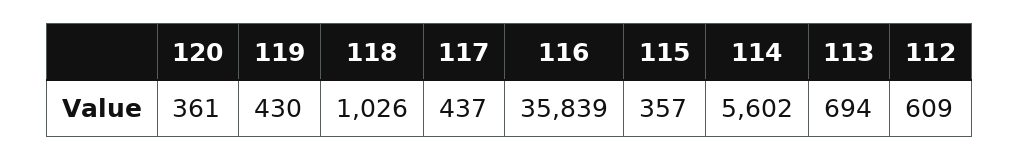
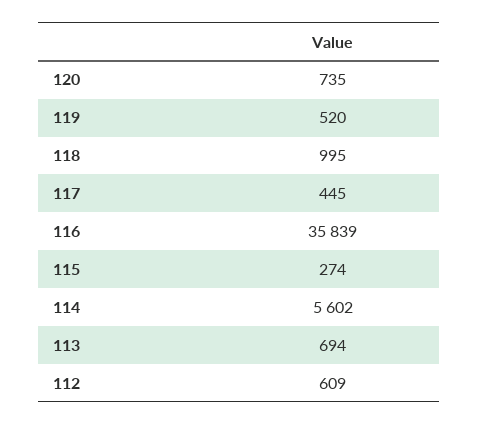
  {
-   "120": 361,
+   "120": 735,
-   "119": 430,
+   "119": 520,
-   "118": 1026,
+   "118": 995,
-   "117": 437,
+   "117": 445,
    "116": 35839,
-   "115": 357,
+   "115": 274,
    "114": 5602,
    "113": 694,
    "112": 609
  }

